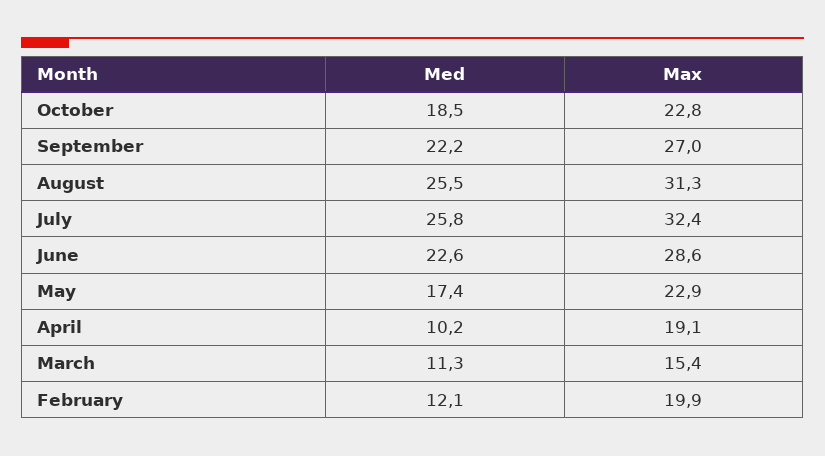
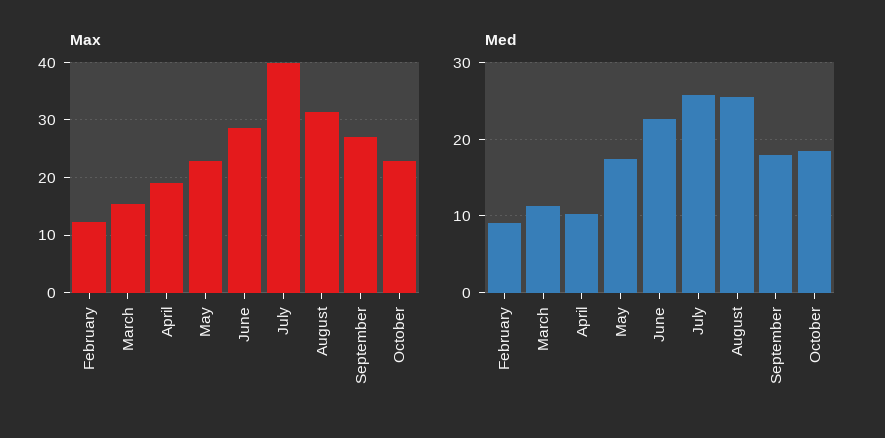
  {
    "Med": {
      "October": 18.5,
-     "September": 22.2,
+     "September": 18,
      "August": 25.5,
      "July": 25.8,
      "June": 22.6,
      "May": 17.4,
      "April": 10.2,
      "March": 11.3,
-     "February": 12.1
+     "February": 9
    },
    "Max": {
      "October": 22.8,
      "September": 27,
      "August": 31.3,
-     "July": 32.4,
+     "July": 40,
      "June": 28.6,
      "May": 22.9,
      "April": 19.1,
      "March": 15.4,
-     "February": 19.9
+     "February": 12
    }
  }

